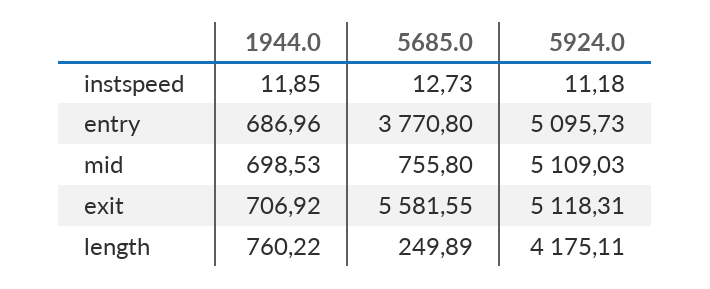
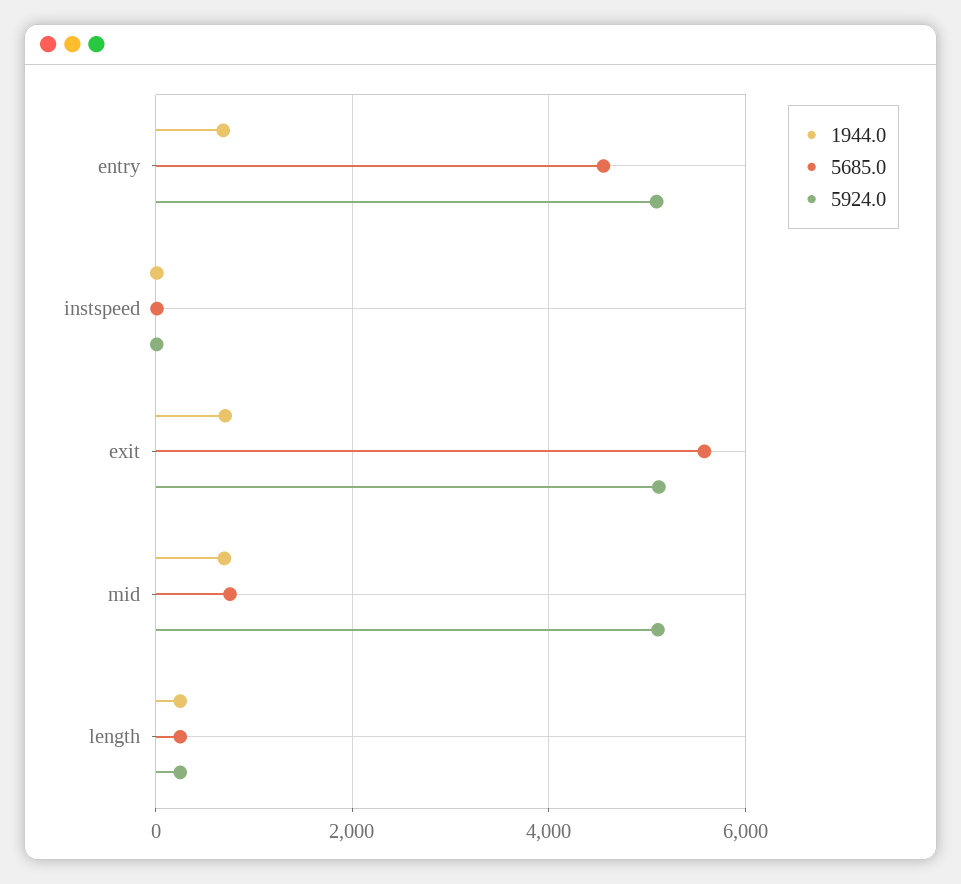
  {
    "1944.0": {
      "instspeed": 11.85,
      "entry": 686.96,
      "mid": 698.53,
      "exit": 706.92,
-     "length": 760.22
+     "length": 200
    },
    "5685.0": {
      "instspeed": 12.73,
-     "entry": 3770.8,
+     "entry": 4600,
      "mid": 755.8,
      "exit": 5581.55,
      "length": 249.89
    },
    "5924.0": {
      "instspeed": 11.18,
      "entry": 5095.73,
      "mid": 5109.03,
      "exit": 5118.31,
-     "length": 4175.11
+     "length": 200
    }
  }

